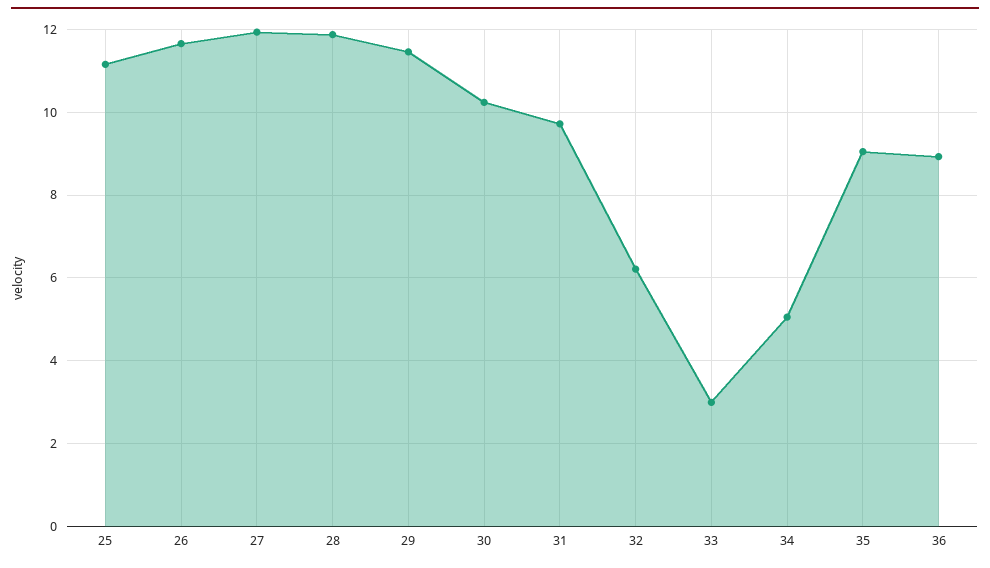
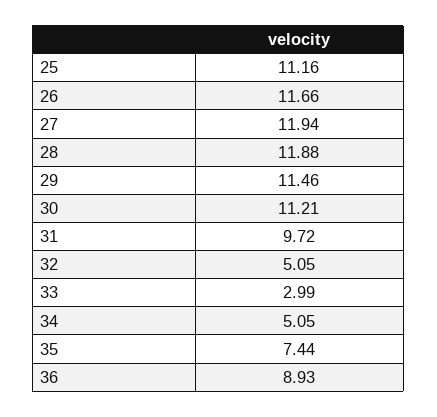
  {
    "25": 11.16,
    "26": 11.66,
    "27": 11.94,
    "28": 11.88,
    "29": 11.46,
-   "30": 10.2,
+   "30": 11.21,
    "31": 9.72,
-   "32": 6.2,
+   "32": 5.05,
    "33": 2.99,
    "34": 5.05,
-   "35": 9,
+   "35": 7.44,
    "36": 8.93
  }

